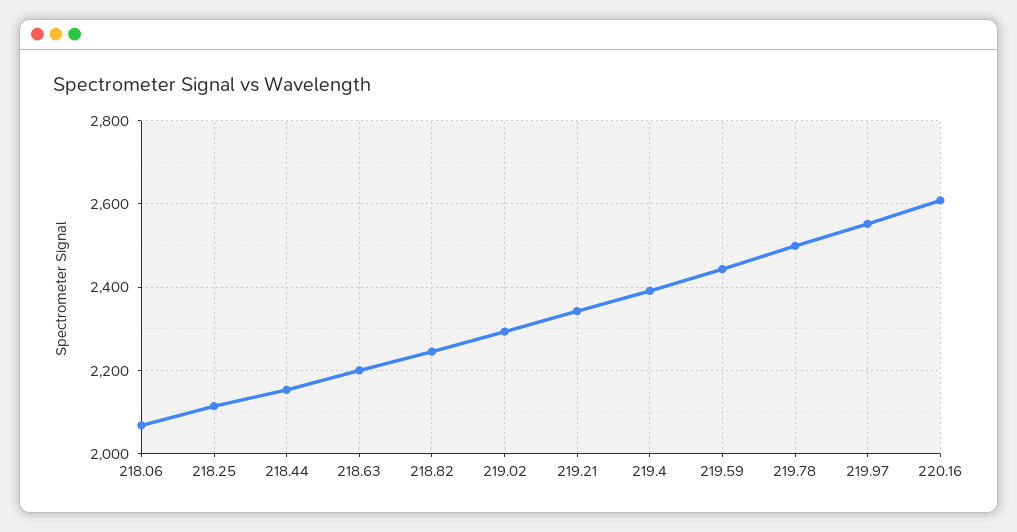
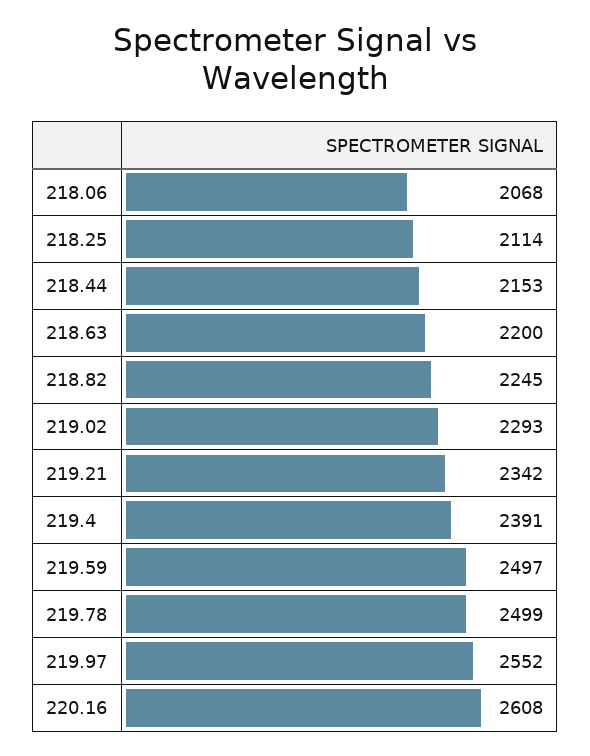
  {
    "218.06": 2068,
    "218.25": 2114,
    "218.44": 2153,
    "218.63": 2200,
    "218.82": 2245,
    "219.02": 2293,
    "219.21": 2342,
    "219.4": 2391,
-   "219.59": 2440,
+   "219.59": 2497,
    "219.78": 2499,
    "219.97": 2552,
    "220.16": 2608
  }

